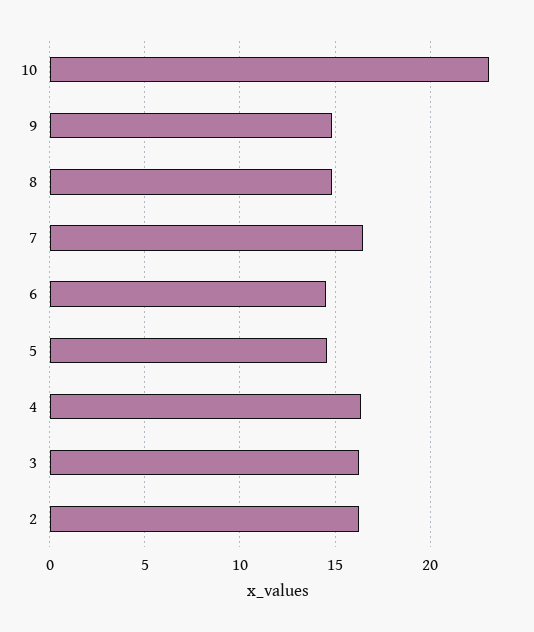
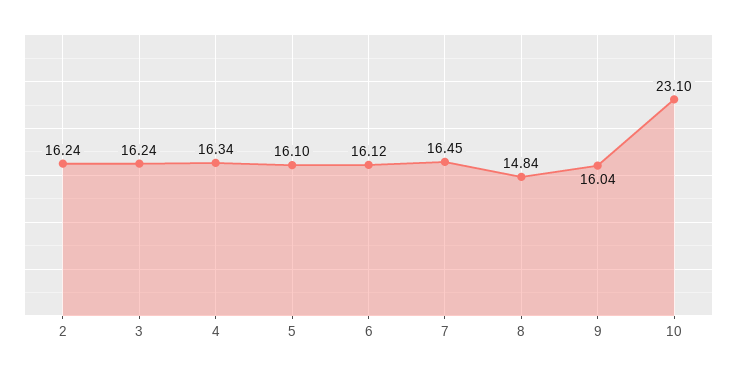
  {
    "10": 23.1,
-   "9": 15,
+   "9": 16.04,
    "8": 14.84,
    "7": 16.45,
-   "6": 14.5,
+   "6": 16.12,
-   "5": 14.5,
+   "5": 16.1,
    "4": 16.34,
    "3": 16.24,
    "2": 16.24
  }

